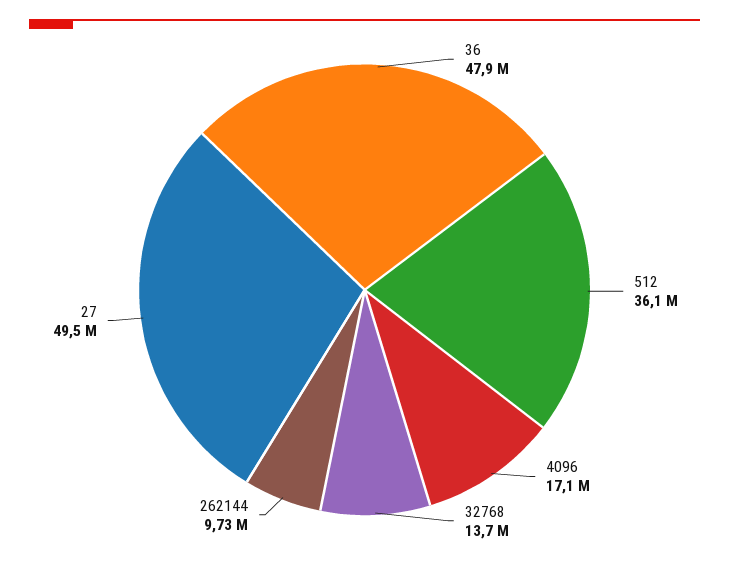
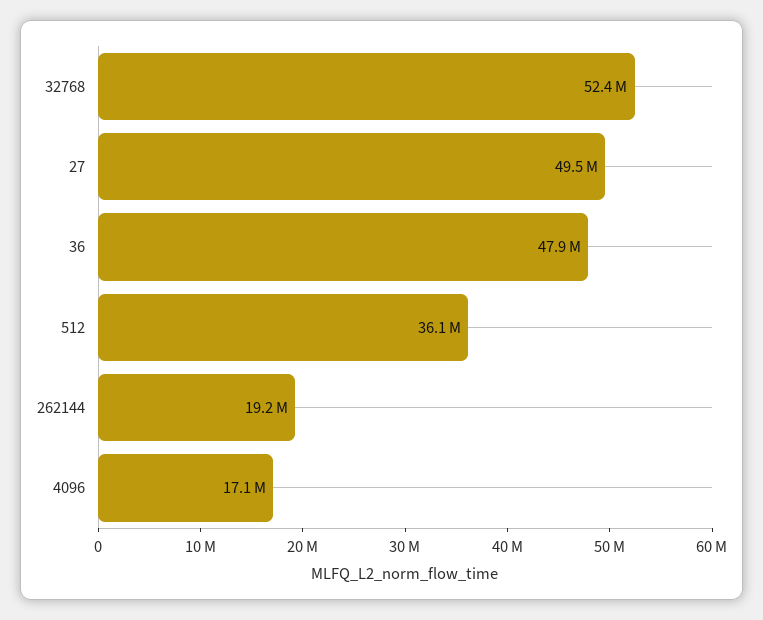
  {
    "36": 47900000,
    "512": 36100000,
    "4096": 17100000,
-   "32768": 13700000,
+   "32768": 52400000,
-   "262144": 9730000,
+   "262144": 19200000,
    "27": 49500000
  }

